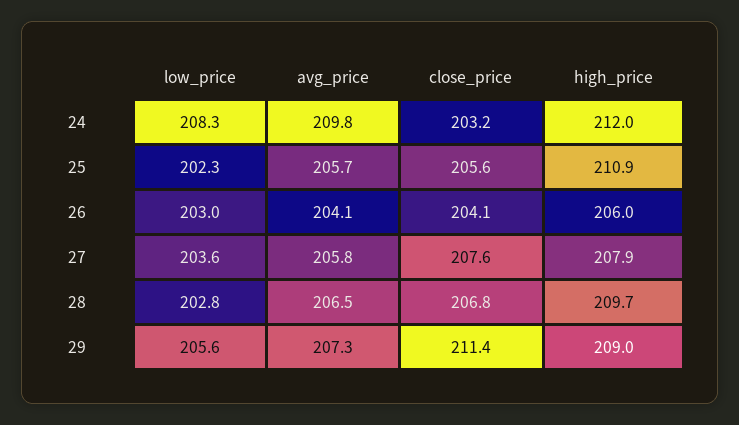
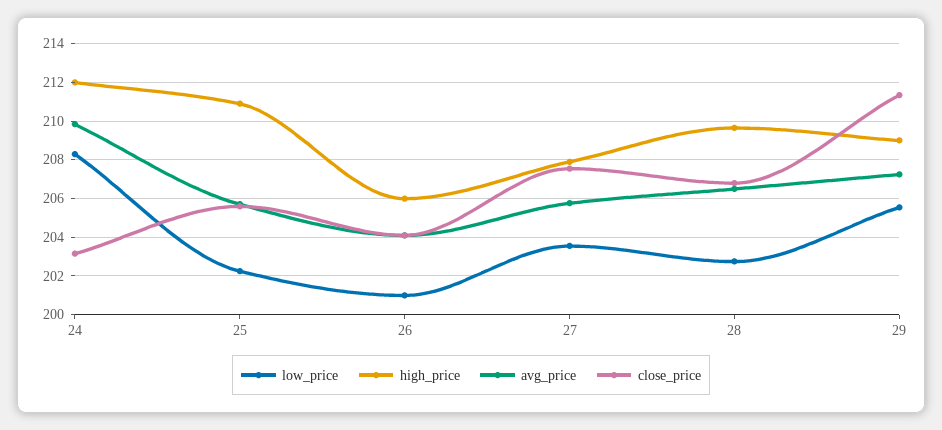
  {
    "low_price": {
      "24": 208.3,
      "25": 202.3,
-     "26": 203,
+     "26": 201,
      "27": 203.6,
      "28": 202.8,
      "29": 205.6
    },
    "avg_price": {
      "24": 209.8,
      "25": 205.7,
      "26": 204.1,
      "27": 205.8,
      "28": 206.5,
      "29": 207.3
    },
    "close_price": {
      "24": 203.2,
      "25": 205.6,
      "26": 204.1,
      "27": 207.6,
      "28": 206.8,
      "29": 211.4
    },
    "high_price": {
      "24": 212,
      "25": 210.9,
      "26": 206,
      "27": 207.9,
      "28": 209.7,
      "29": 209
    }
  }

